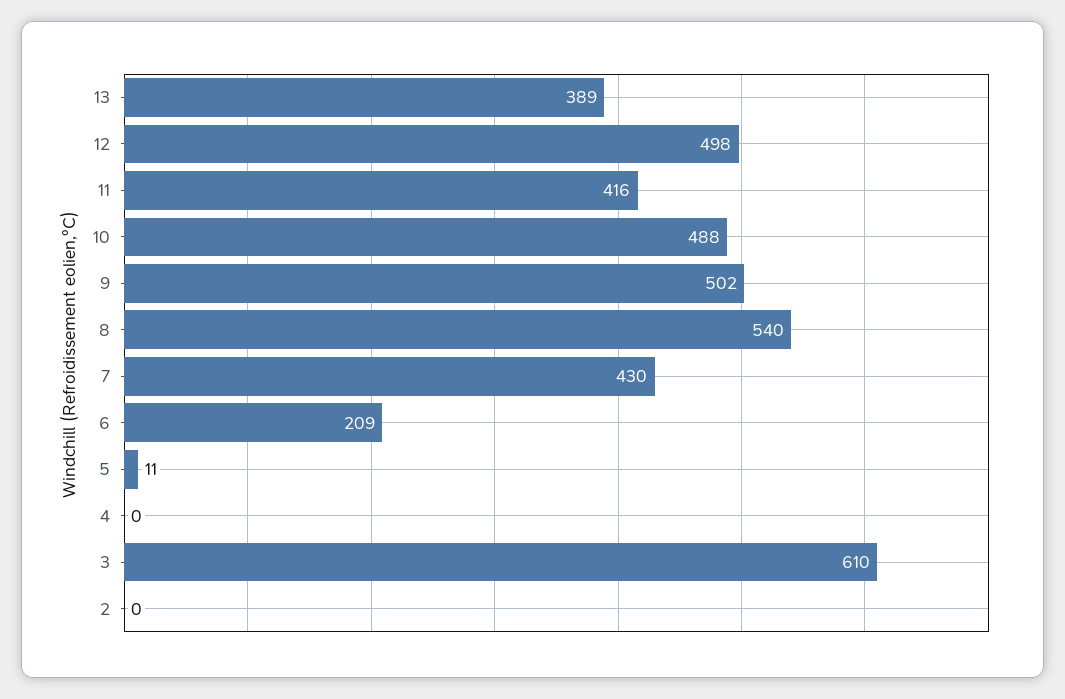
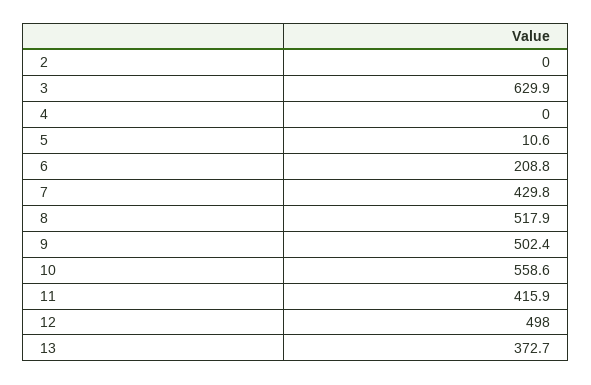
  {
-   "13": 389,
+   "13": 372.7,
    "12": 498,
    "11": 415.9,
-   "10": 488,
+   "10": 558.6,
    "9": 502.4,
-   "8": 540,
+   "8": 517.9,
    "7": 429.8,
    "6": 208.8,
    "5": 10.6,
    "4": 0,
-   "3": 610,
+   "3": 629.9,
    "2": 0
  }

